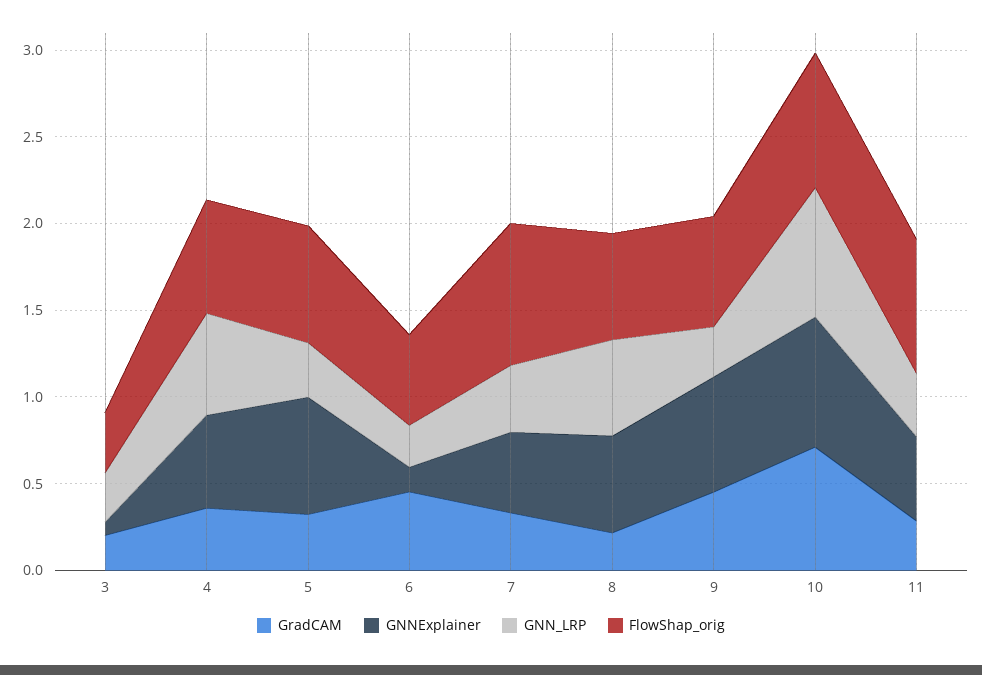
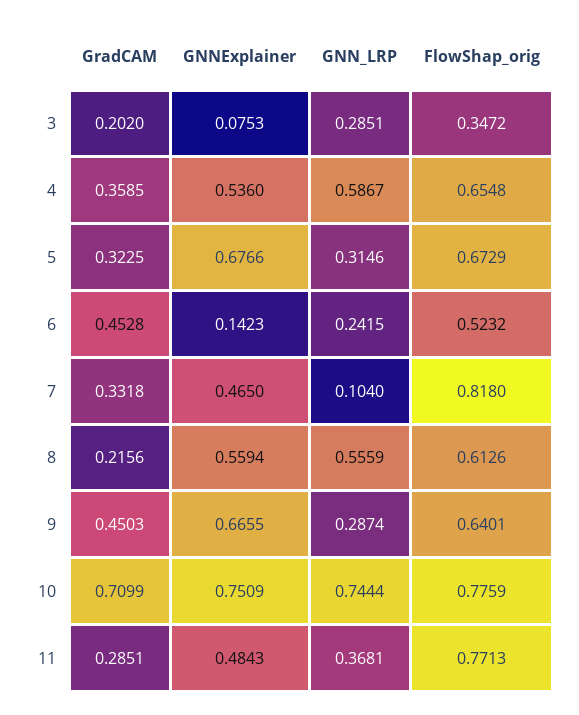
  {
    "GradCAM": {
      "3": 0.202,
      "4": 0.3585,
      "5": 0.3225,
      "6": 0.4528,
      "7": 0.3318,
      "8": 0.2156,
      "9": 0.4503,
      "10": 0.7099,
      "11": 0.2851
    },
    "GNNExplainer": {
      "3": 0.0753,
      "4": 0.536,
      "5": 0.6766,
      "6": 0.1423,
      "7": 0.465,
      "8": 0.5594,
      "9": 0.6655,
      "10": 0.7509,
      "11": 0.4843
    },
    "GNN_LRP": {
      "3": 0.2851,
      "4": 0.5867,
      "5": 0.3146,
      "6": 0.2415,
-     "7": 0.4,
+     "7": 0.104,
      "8": 0.5559,
      "9": 0.2874,
      "10": 0.7444,
      "11": 0.3681
    },
    "FlowShap_orig": {
      "3": 0.3472,
      "4": 0.6548,
      "5": 0.6729,
      "6": 0.5232,
      "7": 0.818,
      "8": 0.6126,
      "9": 0.6401,
      "10": 0.7759,
      "11": 0.7713
    }
  }

